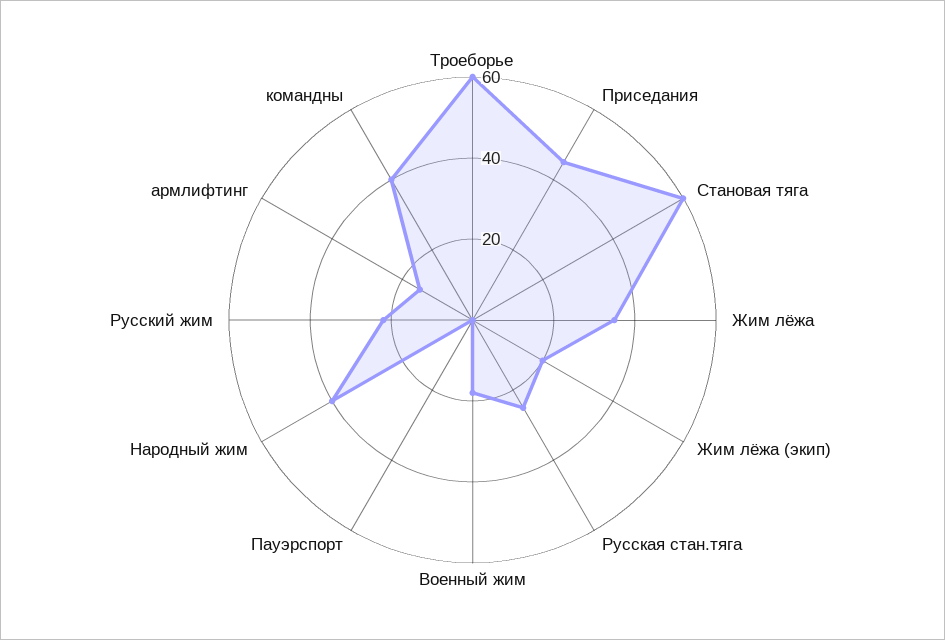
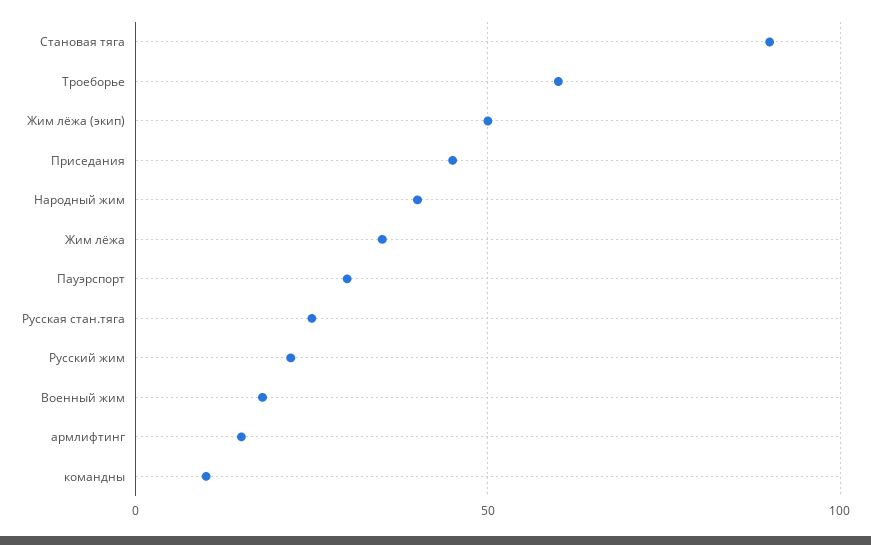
  {
    "Троеборье": 60,
    "Приседания": 45,
-   "Становая тяга": 60,
+   "Становая тяга": 90,
    "Жим лёжа": 35,
-   "Жим лёжа (экип)": 20,
+   "Жим лёжа (экип)": 50,
    "Русская стан.тяга": 25,
    "Военный жим": 20,
-   "Пауэрспорт": 0,
+   "Пауэрспорт": 30,
    "Народный жим": 40,
    "Русский жим": 20,
    "армлифтинг": 15,
-   "командны": 40
+   "командны": 10
  }

